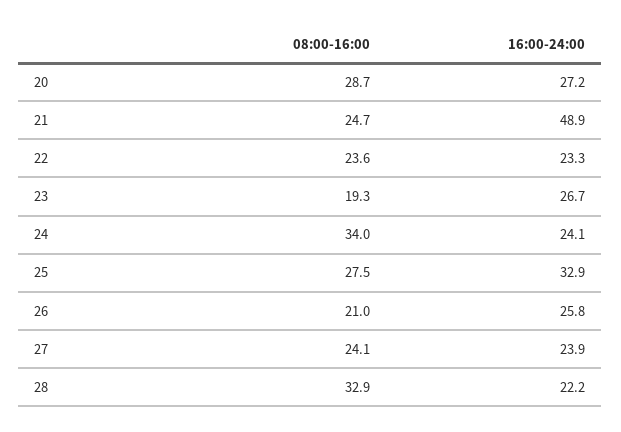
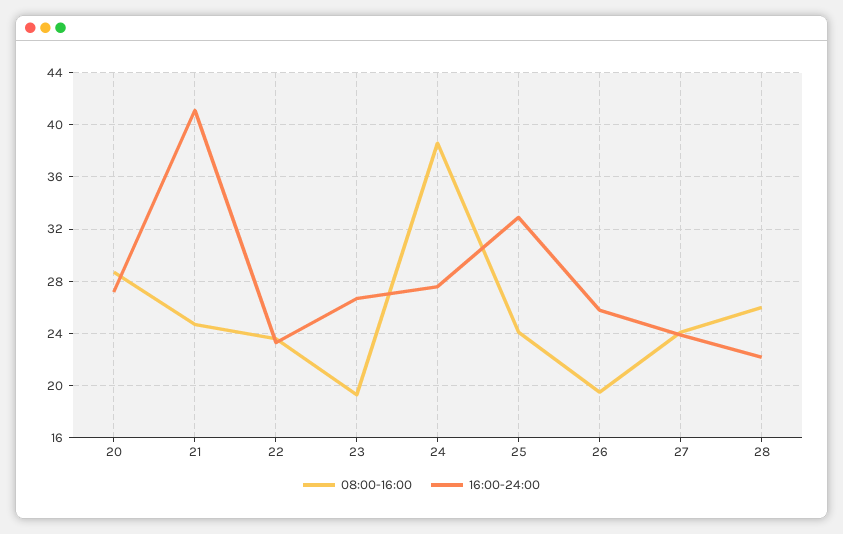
  {
    "08:00-16:00": {
      "20": 28.7,
      "21": 24.7,
      "22": 23.6,
      "23": 19.3,
-     "24": 34,
+     "24": 38.5,
-     "25": 27.5,
+     "25": 24,
-     "26": 21,
+     "26": 19.5,
      "27": 24.1,
-     "28": 32.9
+     "28": 26
    },
    "16:00-24:00": {
      "20": 27.2,
-     "21": 48.9,
+     "21": 41,
      "22": 23.3,
      "23": 26.7,
-     "24": 24.1,
+     "24": 27.5,
      "25": 32.9,
      "26": 25.8,
      "27": 23.9,
      "28": 22.2
    }
  }

